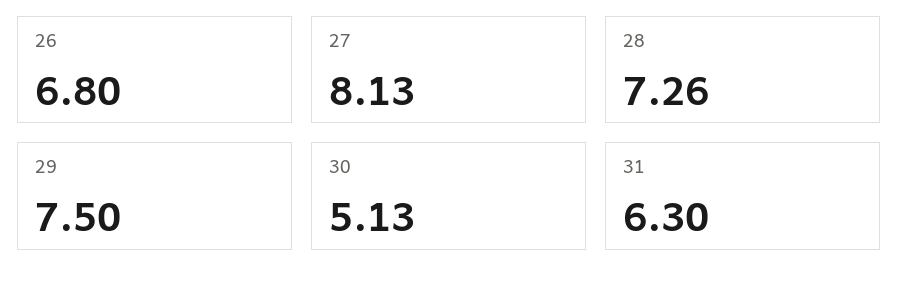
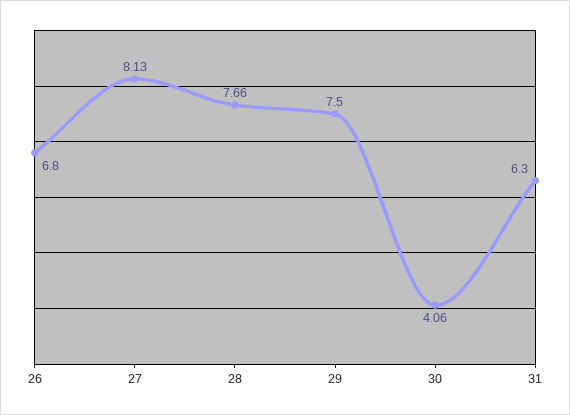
  {
    "26": 6.8,
    "27": 8.13,
-   "28": 7.26,
+   "28": 7.66,
    "29": 7.5,
-   "30": 5.13,
+   "30": 4.06,
    "31": 6.3
  }

